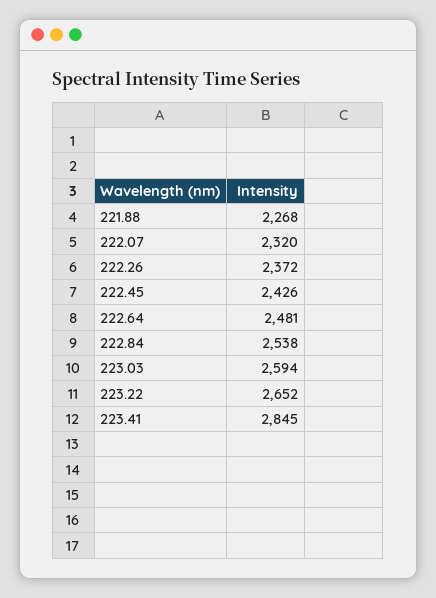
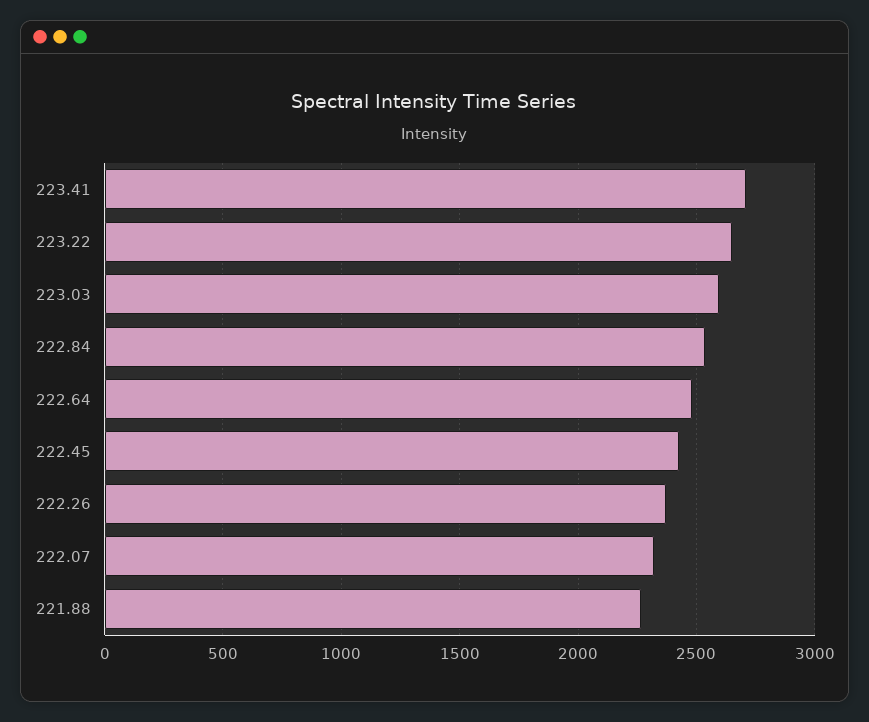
  {
    "221.88": 2268,
    "222.07": 2320,
    "222.26": 2372,
    "222.45": 2426,
    "222.64": 2481,
    "222.84": 2538,
    "223.03": 2594,
    "223.22": 2652,
-   "223.41": 2845
+   "223.41": 2700
  }

